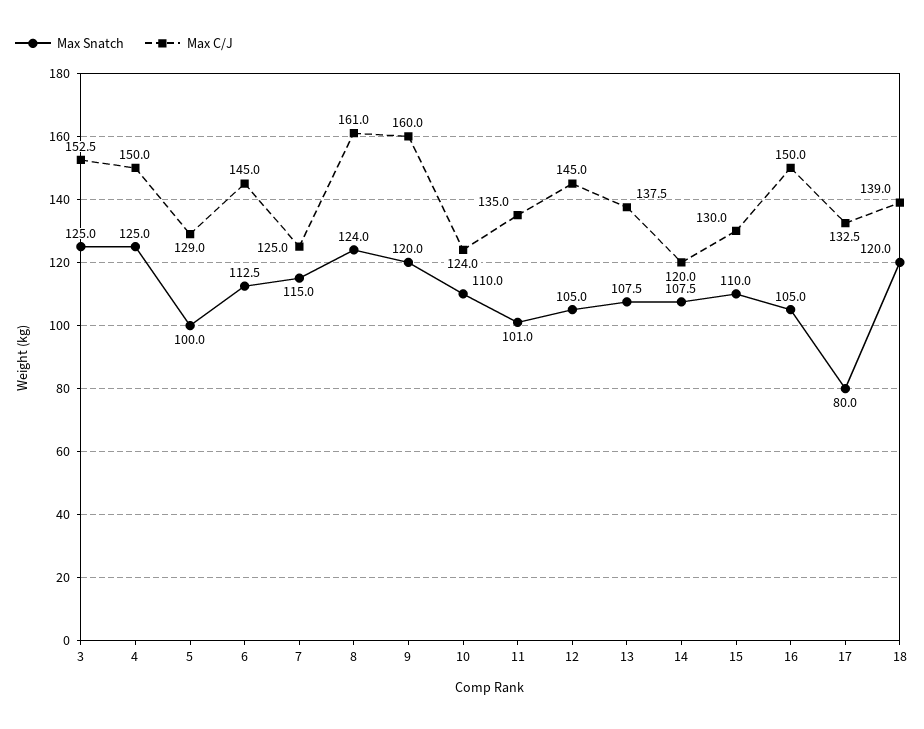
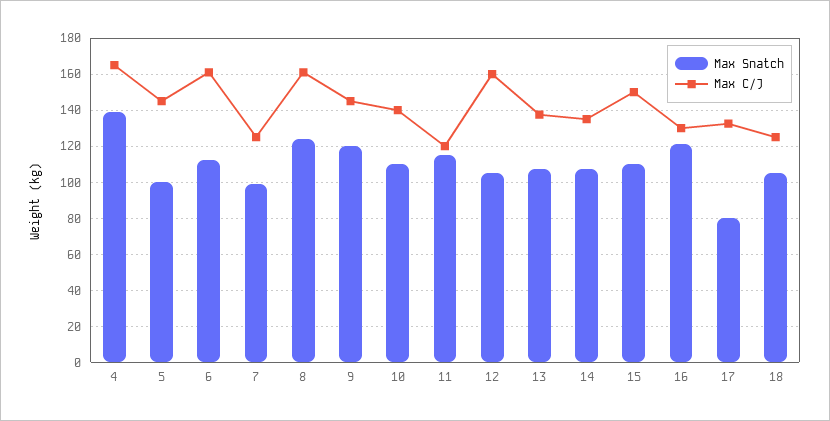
  {
    "Max Snatch": {
-     "3": 125,
-     "4": 125,
+     "4": 140,
      "5": 100,
      "6": 112.5,
-     "7": 115,
+     "7": 100,
      "8": 124,
      "9": 120,
      "10": 110,
-     "11": 101,
+     "11": 115,
      "12": 105,
      "13": 107.5,
      "14": 107.5,
      "15": 110,
-     "16": 105,
+     "16": 120,
      "17": 80,
-     "18": 120
+     "18": 105
    },
    "Max C/J": {
-     "3": 152.5,
-     "4": 150,
+     "4": 165,
-     "5": 129,
+     "5": 145,
-     "6": 145,
+     "6": 160,
      "7": 125,
      "8": 161,
-     "9": 160,
+     "9": 145,
-     "10": 124,
+     "10": 140,
-     "11": 135,
+     "11": 120,
-     "12": 145,
+     "12": 160,
      "13": 137.5,
-     "14": 120,
+     "14": 135,
-     "15": 130,
+     "15": 150,
-     "16": 150,
+     "16": 130,
      "17": 132.5,
-     "18": 139
+     "18": 125
    }
  }

